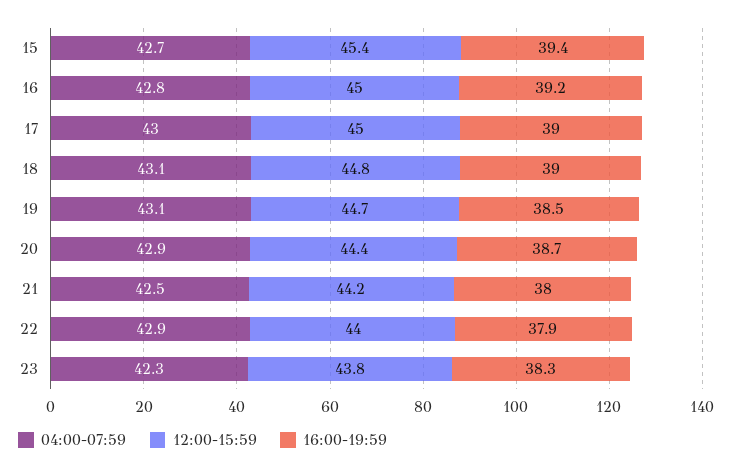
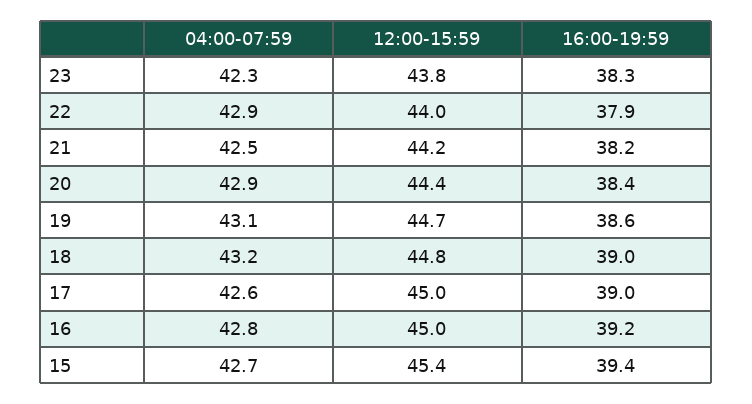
  {
    "04:00-07:59": {
      "15": 42.7,
      "16": 42.8,
-     "17": 43,
+     "17": 42.6,
-     "18": 43.1,
+     "18": 43.2,
      "19": 43.1,
      "20": 42.9,
      "21": 42.5,
      "22": 42.9,
      "23": 42.3
    },
    "12:00-15:59": {
      "15": 45.4,
      "16": 45,
      "17": 45,
      "18": 44.8,
      "19": 44.7,
      "20": 44.4,
      "21": 44.2,
      "22": 44,
      "23": 43.8
    },
    "16:00-19:59": {
      "15": 39.4,
      "16": 39.2,
      "17": 39,
      "18": 39,
-     "19": 38.5,
+     "19": 38.6,
-     "20": 38.7,
+     "20": 38.4,
-     "21": 38,
+     "21": 38.2,
      "22": 37.9,
      "23": 38.3
    }
  }

